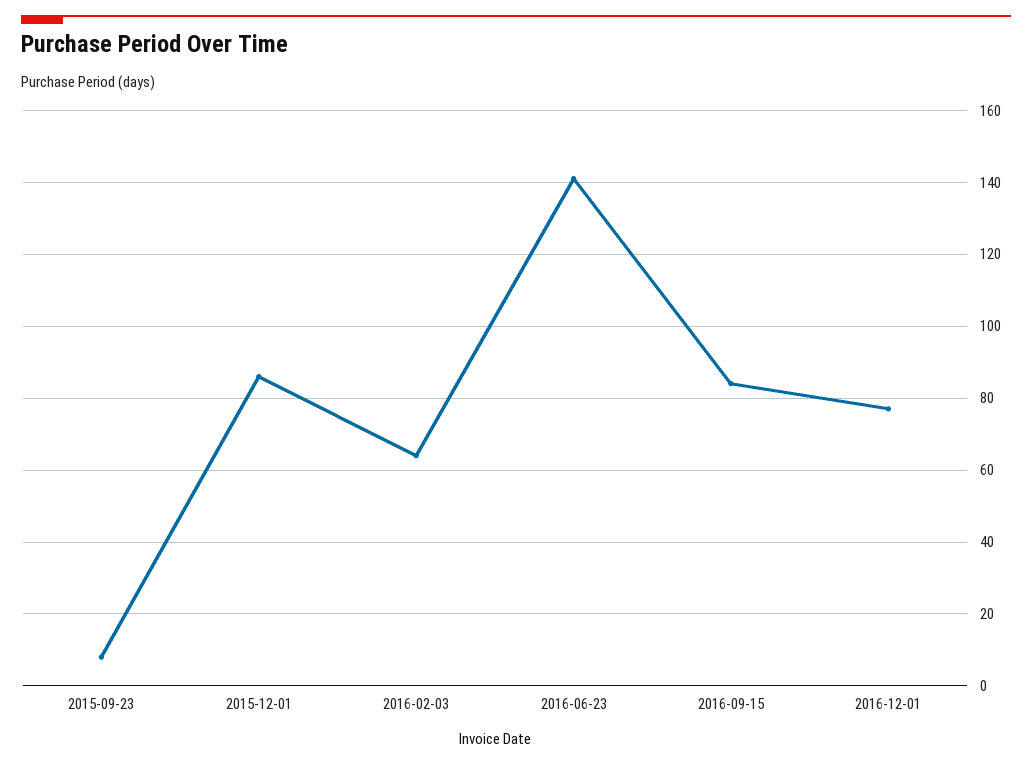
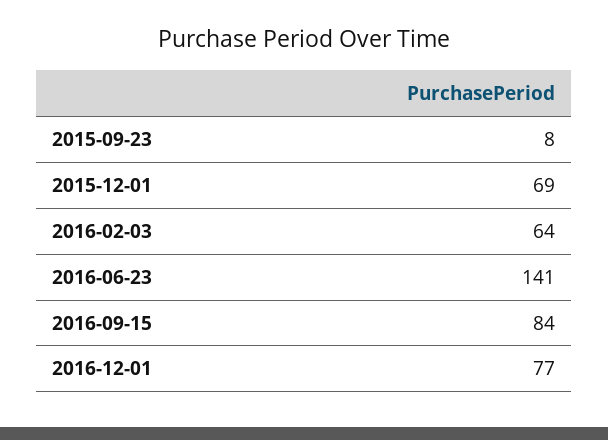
  {
    "2015-09-23": 8,
-   "2015-12-01": 85,
+   "2015-12-01": 69,
    "2016-02-03": 64,
    "2016-06-23": 141,
    "2016-09-15": 84,
    "2016-12-01": 77
  }

